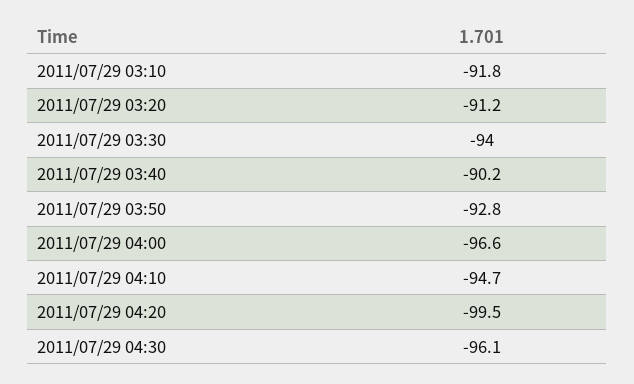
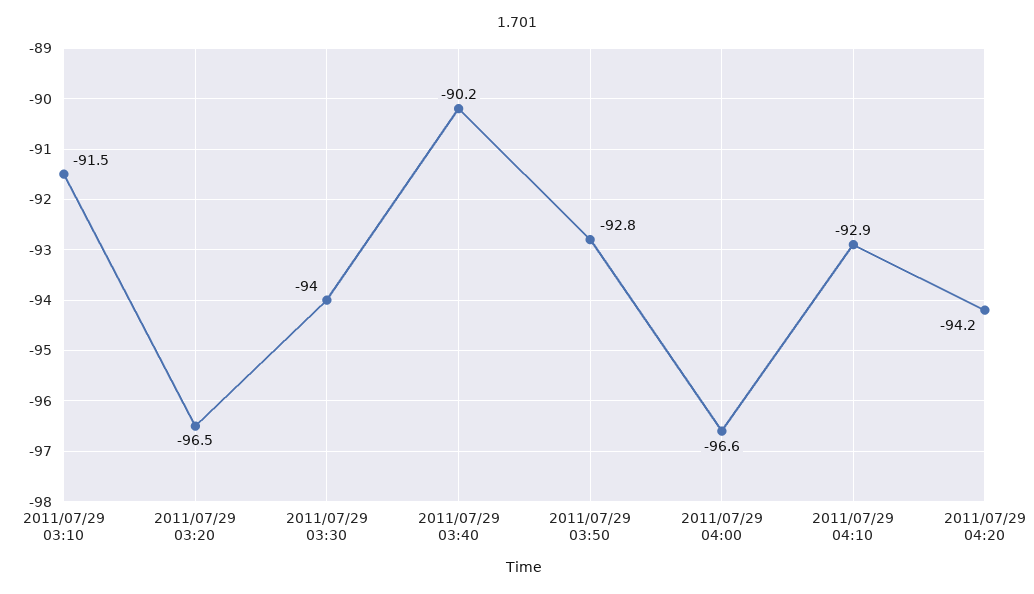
  {
-   "2011/07/29 03:10": -91.8,
+   "2011/07/29 03:10": -91.5,
-   "2011/07/29 03:20": -91.2,
+   "2011/07/29 03:20": -96.5,
    "2011/07/29 03:30": -94,
    "2011/07/29 03:40": -90.2,
    "2011/07/29 03:50": -92.8,
    "2011/07/29 04:00": -96.6,
-   "2011/07/29 04:10": -94.7,
+   "2011/07/29 04:10": -92.9,
-   "2011/07/29 04:20": -99.5,
+   "2011/07/29 04:20": -94.2
-   "2011/07/29 04:30": -96.1
  }

